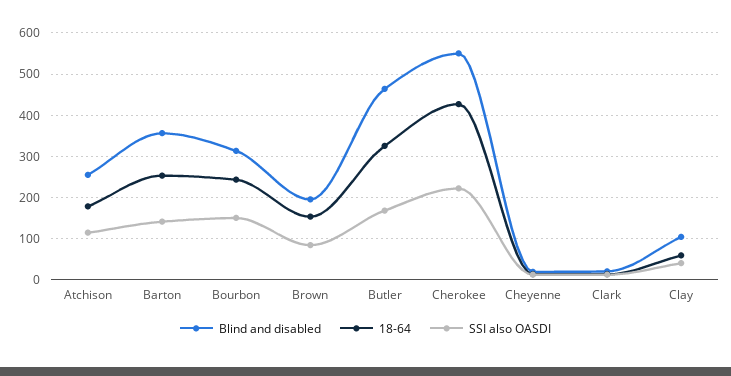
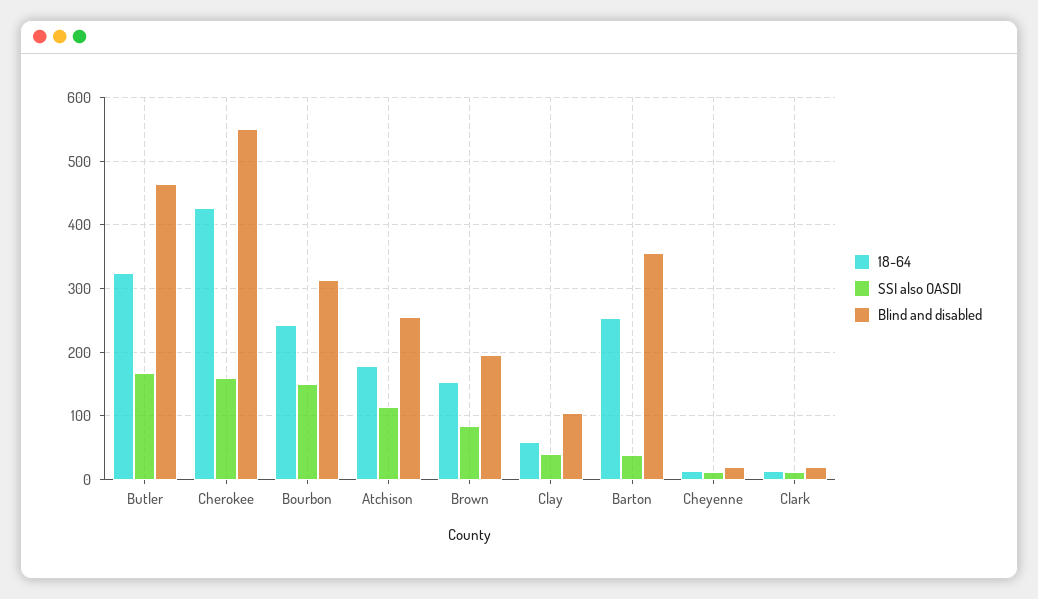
  {
    "Blind and disabled": {
      "Atchison": 260,
      "Barton": 360,
      "Bourbon": 310,
      "Brown": 200,
      "Butler": 460,
      "Cherokee": 550,
      "Cheyenne": 20,
      "Clark": 20,
      "Clay": 100
    },
    "18-64": {
      "Atchison": 180,
      "Barton": 250,
      "Bourbon": 240,
      "Brown": 150,
      "Butler": 330,
      "Cherokee": 430,
      "Cheyenne": 10,
      "Clark": 10,
      "Clay": 60
    },
    "SSI also OASDI": {
      "Atchison": 110,
-     "Barton": 140,
+     "Barton": 40,
      "Bourbon": 150,
      "Brown": 80,
      "Butler": 170,
-     "Cherokee": 220,
+     "Cherokee": 160,
      "Cheyenne": 10,
      "Clark": 10,
      "Clay": 40
    }
  }

